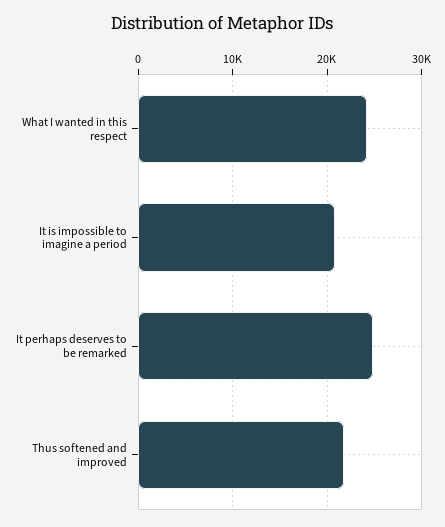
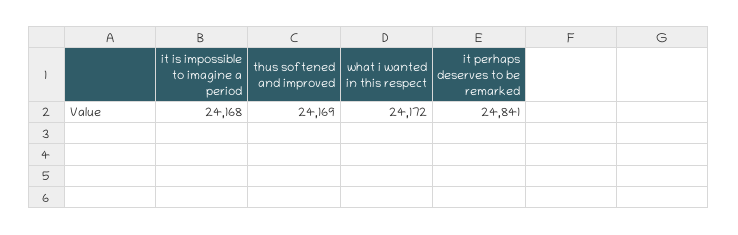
  {
    "What I wanted in this respect": 24172,
-   "It is impossible to imagine a period": 21000,
+   "It is impossible to imagine a period": 24168,
    "It perhaps deserves to be remarked": 24841,
-   "Thus softened and improved": 22000
+   "Thus softened and improved": 24169
  }

